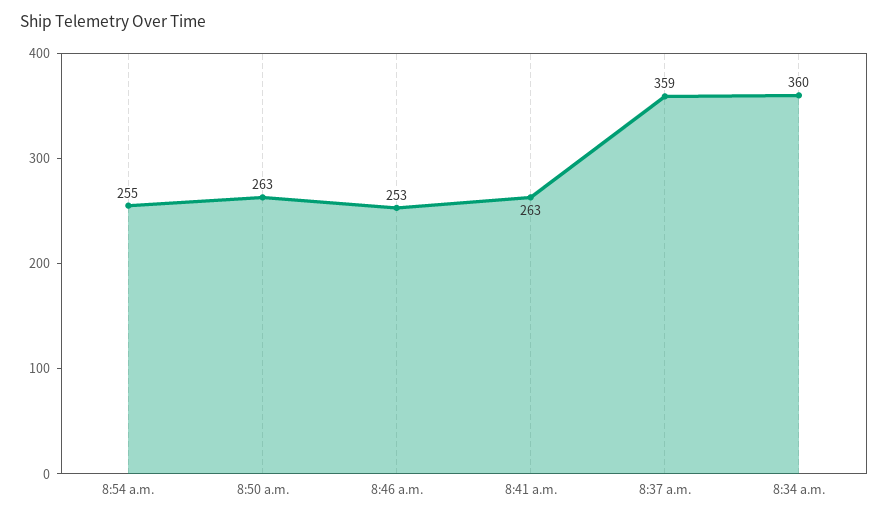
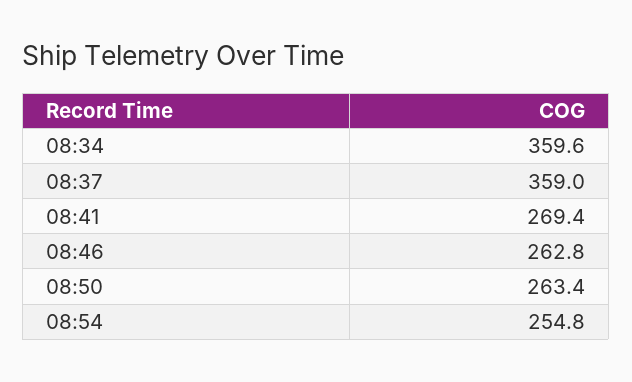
  {
    "8:54 a.m.": 254.8,
    "8:50 a.m.": 263.4,
-   "8:46 a.m.": 253,
+   "8:46 a.m.": 262.8,
-   "8:41 a.m.": 263,
+   "8:41 a.m.": 269.4,
    "8:37 a.m.": 359,
    "8:34 a.m.": 359.6
  }

